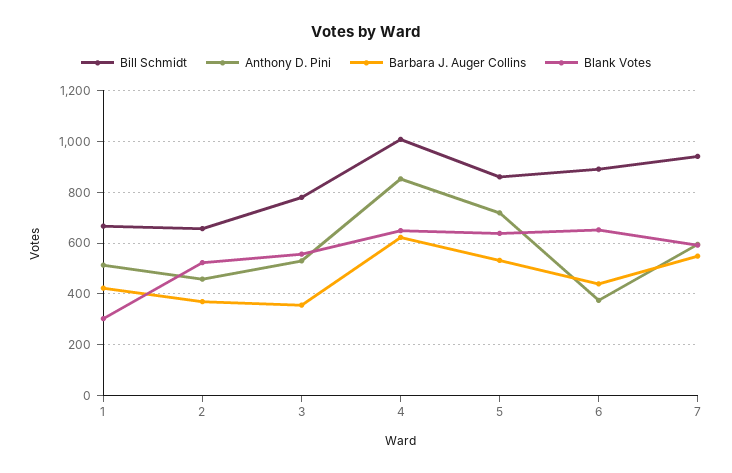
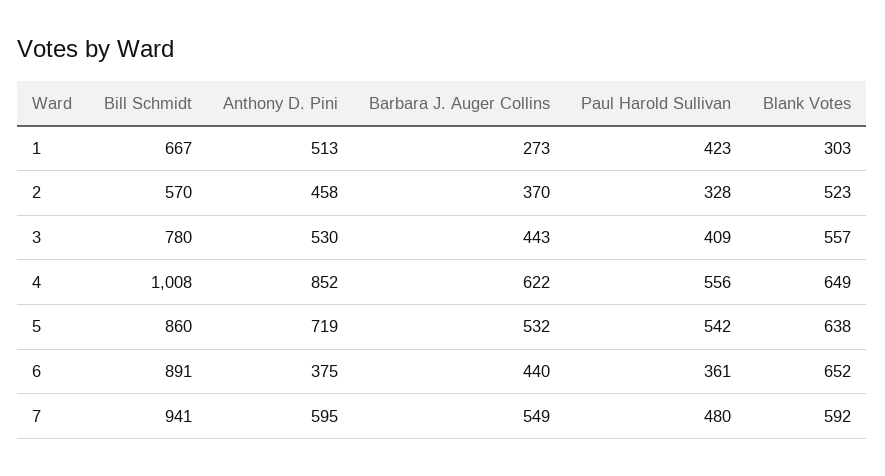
  {
    "Bill Schmidt": {
      "1": 667,
-     "2": 650,
+     "2": 570,
      "3": 780,
      "4": 1008,
      "5": 860,
      "6": 891,
      "7": 941
    },
    "Anthony D. Pini": {
      "1": 513,
      "2": 458,
      "3": 530,
      "4": 852,
      "5": 719,
      "6": 375,
      "7": 595
    },
    "Barbara J. Auger Collins": {
-     "1": 425,
+     "1": 273,
      "2": 370,
-     "3": 350,
+     "3": 443,
      "4": 622,
      "5": 532,
      "6": 440,
      "7": 549
    },
    "Blank Votes": {
      "1": 303,
      "2": 523,
      "3": 557,
      "4": 649,
      "5": 638,
      "6": 652,
      "7": 592
-   }
+   },
+   "Paul Harold Sullivan": {
+     "1": 423,
+     "2": 328,
+     "3": 409,
+     "4": 556,
+     "5": 542,
+     "6": 361,
+     "7": 480
+   }
  }

